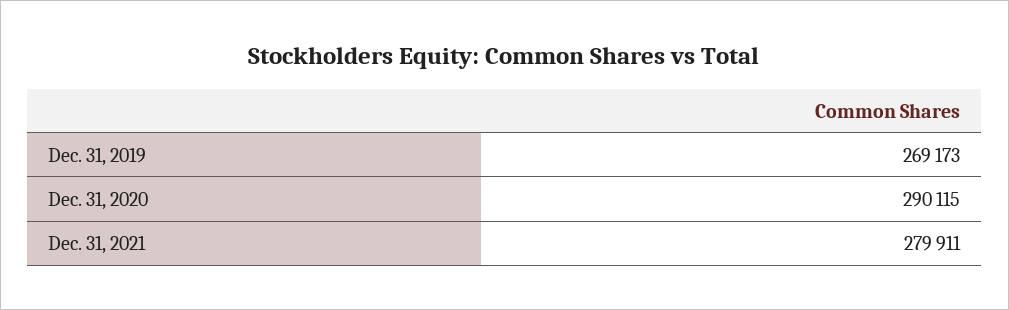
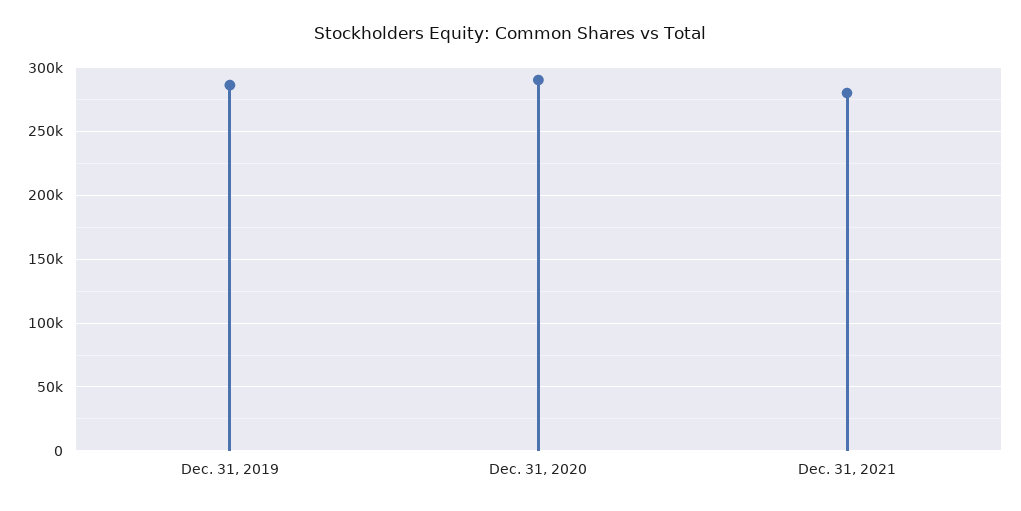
  {
-   "Dec. 31, 2019": 269173,
+   "Dec. 31, 2019": 285000,
    "Dec. 31, 2020": 290115,
    "Dec. 31, 2021": 279911
  }

